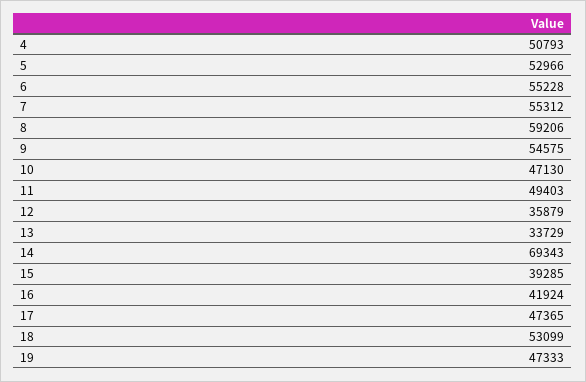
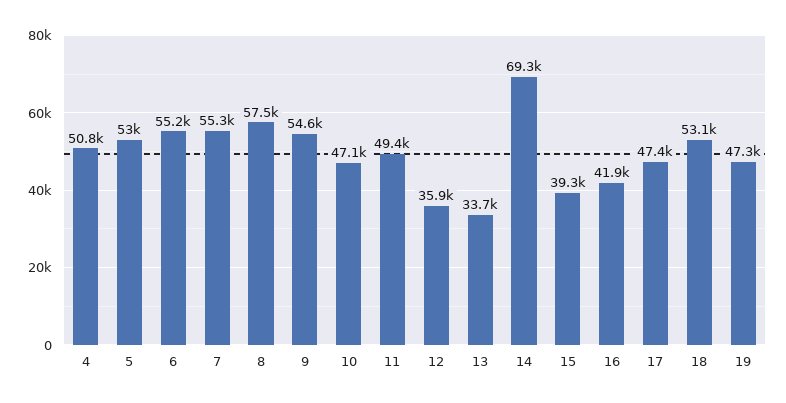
  {
    "4": 50793,
    "5": 52966,
    "6": 55228,
    "7": 55312,
-   "8": 59206,
+   "8": 57500,
    "9": 54575,
    "10": 47130,
    "11": 49403,
    "12": 35879,
    "13": 33729,
    "14": 69343,
    "15": 39285,
    "16": 41924,
    "17": 47365,
    "18": 53099,
    "19": 47333
  }

